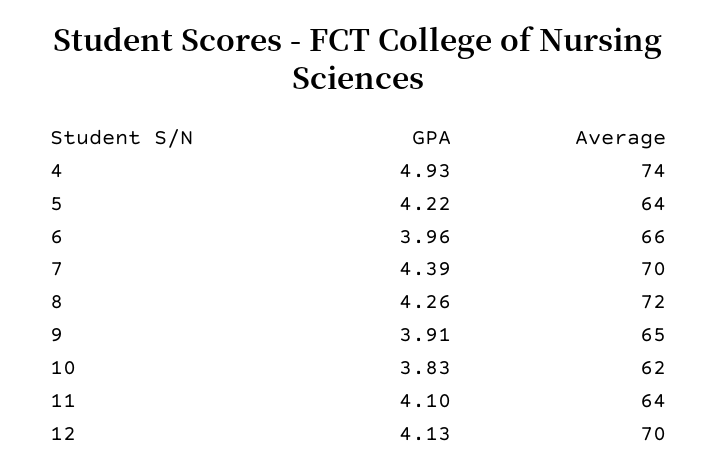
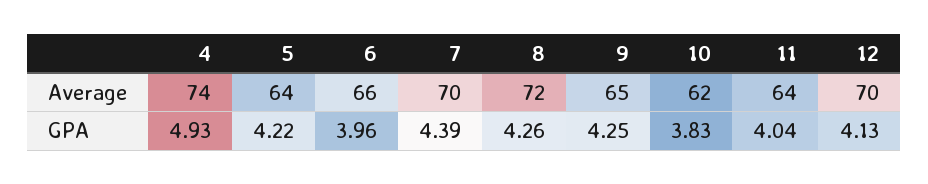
  {
    "GPA": {
      "4": 4.93,
      "5": 4.22,
      "6": 3.96,
      "7": 4.39,
      "8": 4.26,
-     "9": 3.91,
+     "9": 4.25,
      "10": 3.83,
-     "11": 4.1,
+     "11": 4.04,
      "12": 4.13
    },
    "Average": {
      "4": 74,
      "5": 64,
      "6": 66,
      "7": 70,
      "8": 72,
      "9": 65,
      "10": 62,
      "11": 64,
      "12": 70
    }
  }

